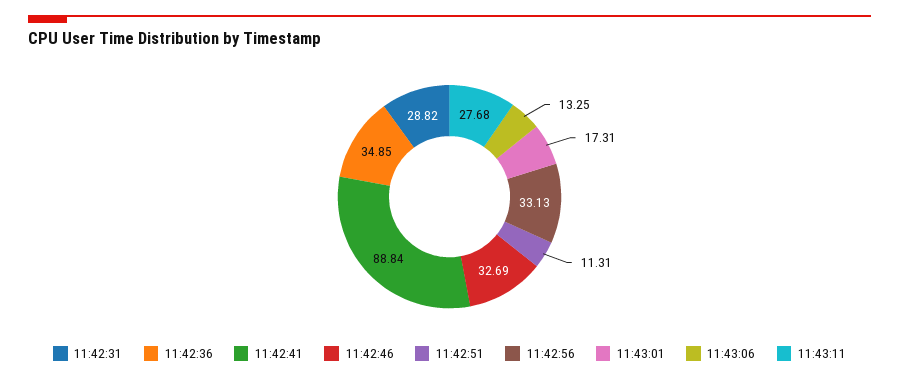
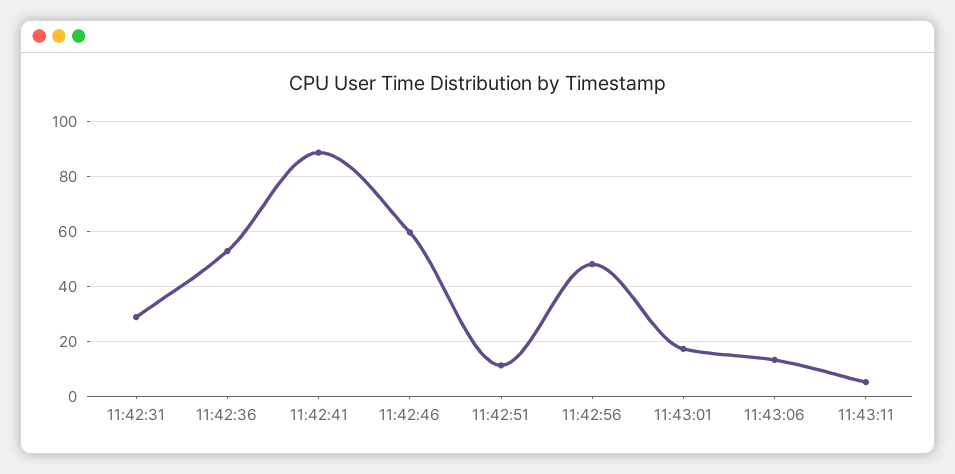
  {
    "11:42:31": 28.82,
-   "11:42:36": 34.85,
+   "11:42:36": 52.5,
    "11:42:41": 88.84,
-   "11:42:46": 32.69,
+   "11:42:46": 60,
    "11:42:51": 11.31,
-   "11:42:56": 33.13,
+   "11:42:56": 47.5,
    "11:43:01": 17.31,
    "11:43:06": 13.25,
-   "11:43:11": 27.68
+   "11:43:11": 5
  }

